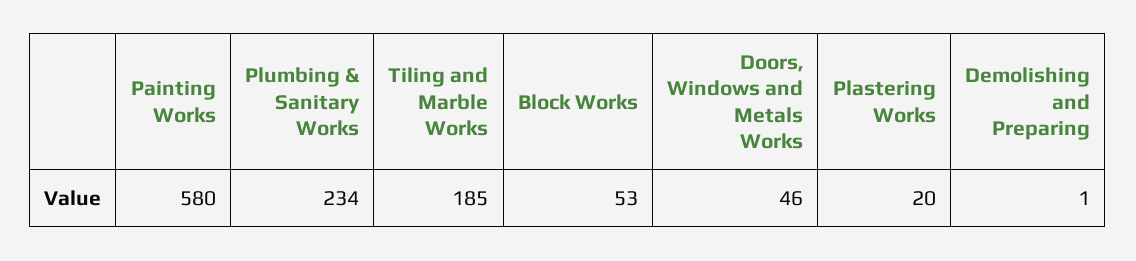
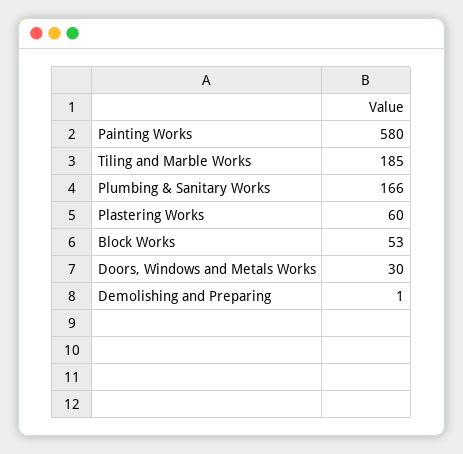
  {
    "Painting Works": 580,
-   "Plumbing & Sanitary Works": 234,
+   "Plumbing & Sanitary Works": 166,
    "Tiling and Marble Works": 185,
    "Block Works": 53,
-   "Doors, Windows and Metals Works": 46,
+   "Doors, Windows and Metals Works": 30,
-   "Plastering Works": 20,
+   "Plastering Works": 60,
    "Demolishing and Preparing": 1
  }

